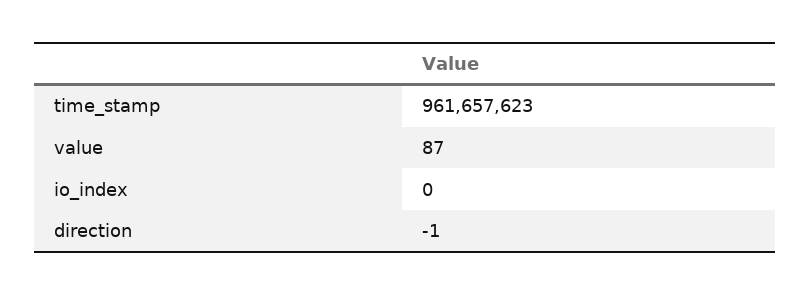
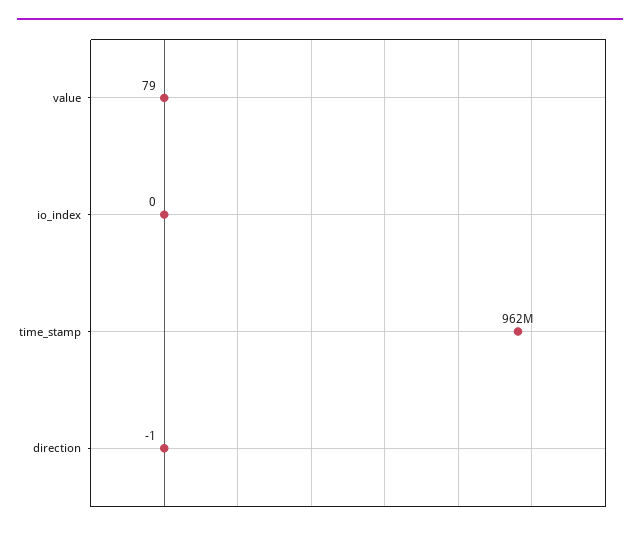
  {
    "time_stamp": 961657623,
-   "value": 87,
+   "value": 79,
    "io_index": 0,
    "direction": -1
  }

